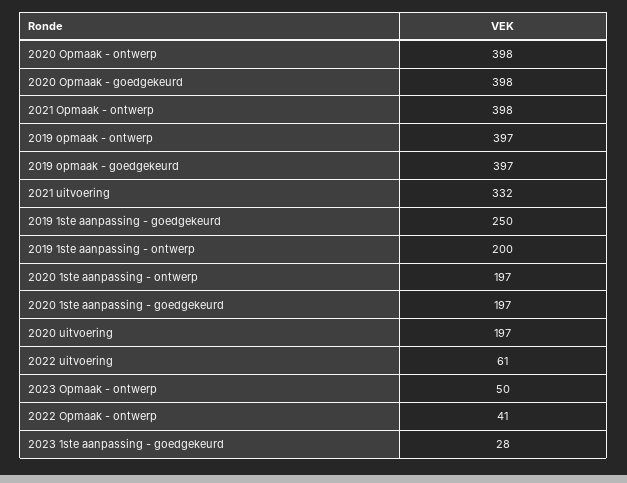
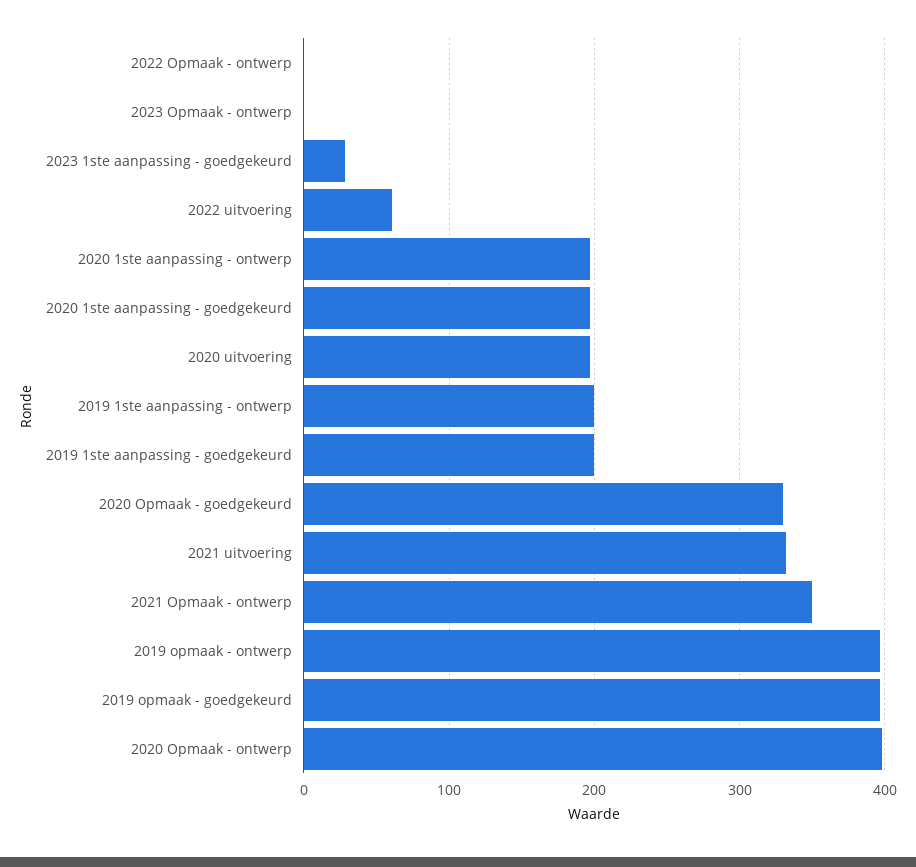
  {
    "2020 Opmaak - ontwerp": 398,
-   "2020 Opmaak - goedgekeurd": 398,
+   "2020 Opmaak - goedgekeurd": 330,
-   "2021 Opmaak - ontwerp": 398,
+   "2021 Opmaak - ontwerp": 350,
    "2019 opmaak - ontwerp": 397,
    "2019 opmaak - goedgekeurd": 397,
    "2021 uitvoering": 332,
-   "2019 1ste aanpassing - goedgekeurd": 250,
+   "2019 1ste aanpassing - goedgekeurd": 200,
    "2019 1ste aanpassing - ontwerp": 200,
    "2020 1ste aanpassing - ontwerp": 197,
    "2020 1ste aanpassing - goedgekeurd": 197,
    "2020 uitvoering": 197,
    "2022 uitvoering": 61,
-   "2023 Opmaak - ontwerp": 50,
+   "2023 Opmaak - ontwerp": 0,
-   "2022 Opmaak - ontwerp": 41,
+   "2022 Opmaak - ontwerp": 0,
    "2023 1ste aanpassing - goedgekeurd": 28
  }

